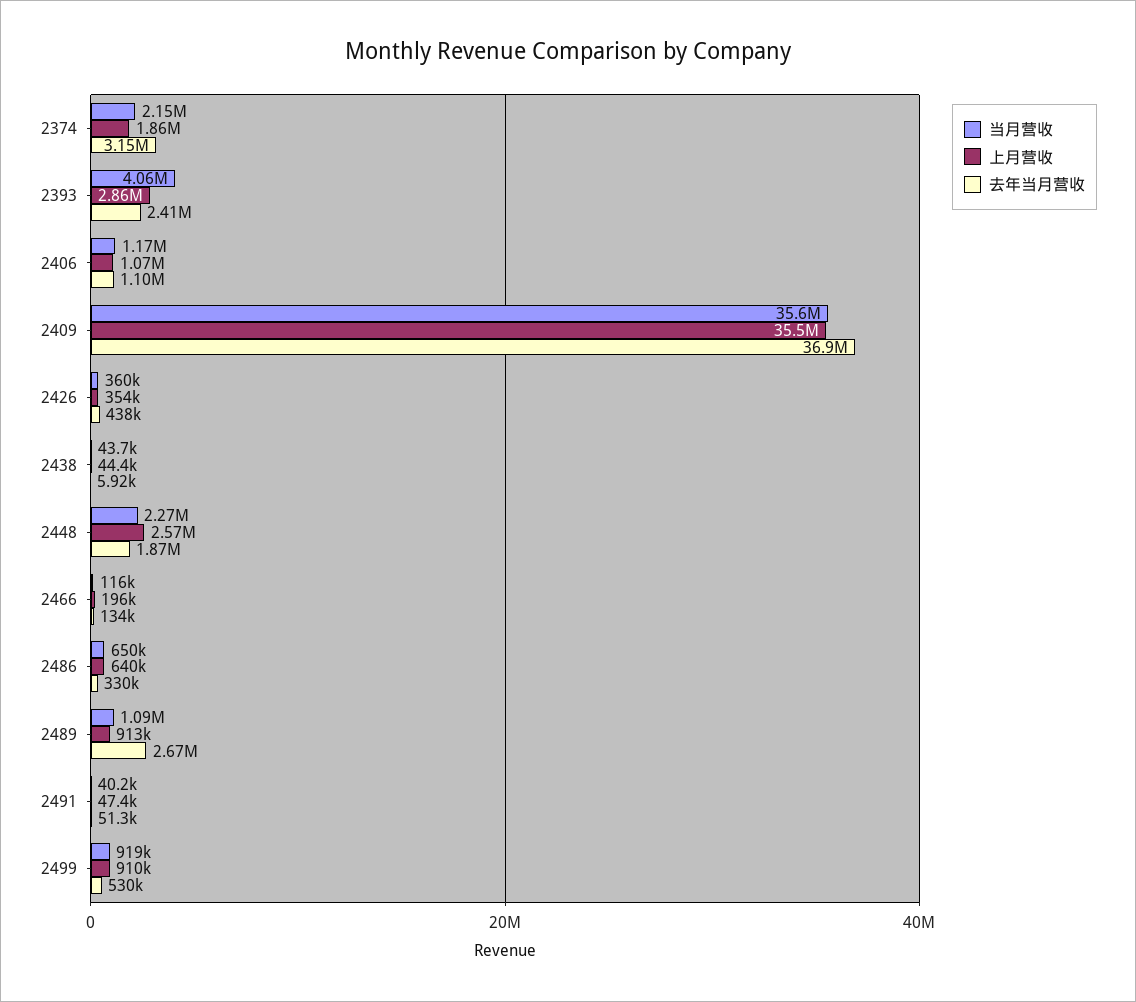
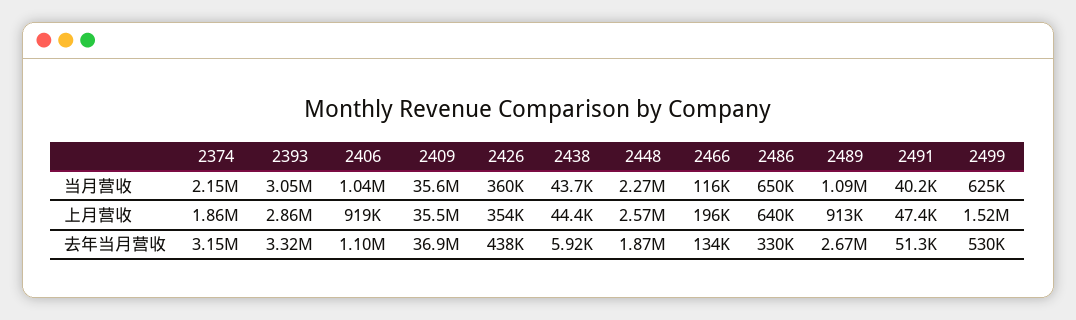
  {
    "当月营收": {
      "2374": 2150000,
-     "2393": 4060000,
+     "2393": 3050000,
-     "2406": 1170000,
+     "2406": 1040000,
      "2409": 35600000,
      "2426": 360000,
      "2438": 43700,
      "2448": 2270000,
      "2466": 116000,
      "2486": 650000,
      "2489": 1090000,
      "2491": 40200,
-     "2499": 919000
+     "2499": 625000
    },
    "上月营收": {
      "2374": 1860000,
      "2393": 2860000,
-     "2406": 1070000,
+     "2406": 919000,
      "2409": 35500000,
      "2426": 354000,
      "2438": 44400,
      "2448": 2570000,
      "2466": 196000,
      "2486": 640000,
      "2489": 913000,
      "2491": 47400,
-     "2499": 910000
+     "2499": 1520000
    },
    "去年当月营收": {
      "2374": 3150000,
-     "2393": 2410000,
+     "2393": 3320000,
      "2406": 1100000,
      "2409": 36900000,
      "2426": 438000,
      "2438": 5920,
      "2448": 1870000,
      "2466": 134000,
      "2486": 330000,
      "2489": 2670000,
      "2491": 51300,
      "2499": 530000
    }
  }

